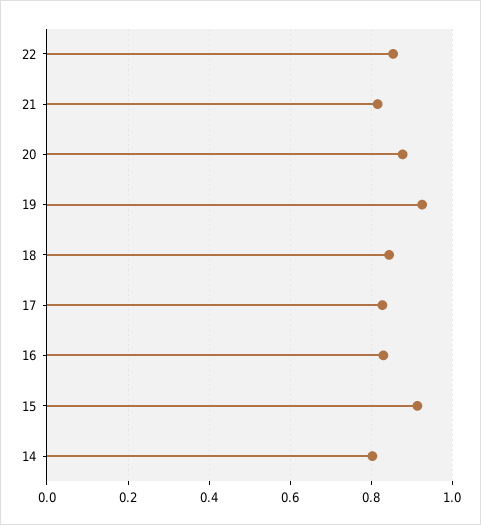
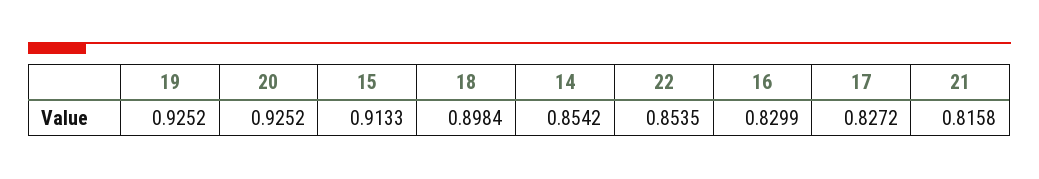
  {
    "22": 0.8535,
    "21": 0.8158,
-   "20": 0.88,
+   "20": 0.9252,
    "19": 0.9252,
-   "18": 0.84,
+   "18": 0.8984,
    "17": 0.8272,
    "16": 0.8299,
    "15": 0.9133,
-   "14": 0.8
+   "14": 0.8542
  }

